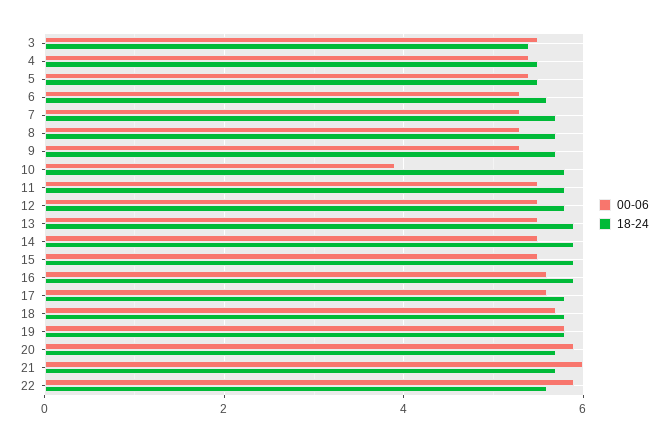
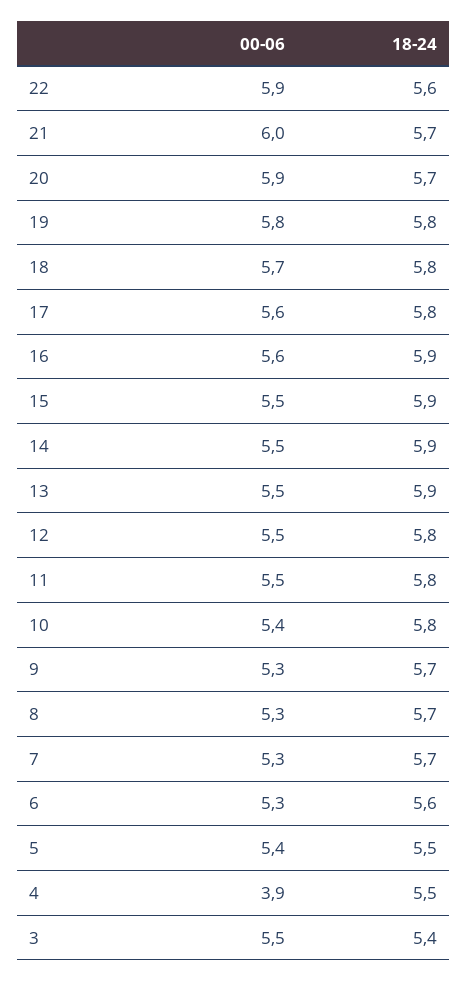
  {
    "00-06": {
      "3": 5.5,
-     "4": 5.5,
+     "4": 3.9,
      "5": 5.4,
      "6": 5.3,
      "7": 5.3,
      "8": 5.3,
      "9": 5.3,
-     "10": 4,
+     "10": 5.4,
      "11": 5.5,
      "12": 5.5,
      "13": 5.5,
      "14": 5.5,
      "15": 5.5,
      "16": 5.6,
      "17": 5.6,
      "18": 5.7,
      "19": 5.8,
      "20": 5.9,
      "21": 6,
      "22": 5.9
    },
    "18-24": {
      "3": 5.4,
      "4": 5.5,
      "5": 5.5,
      "6": 5.6,
      "7": 5.7,
      "8": 5.7,
      "9": 5.7,
      "10": 5.8,
      "11": 5.8,
      "12": 5.8,
      "13": 5.9,
      "14": 5.9,
      "15": 5.9,
      "16": 5.9,
      "17": 5.8,
      "18": 5.8,
      "19": 5.8,
      "20": 5.7,
      "21": 5.7,
      "22": 5.6
    }
  }

